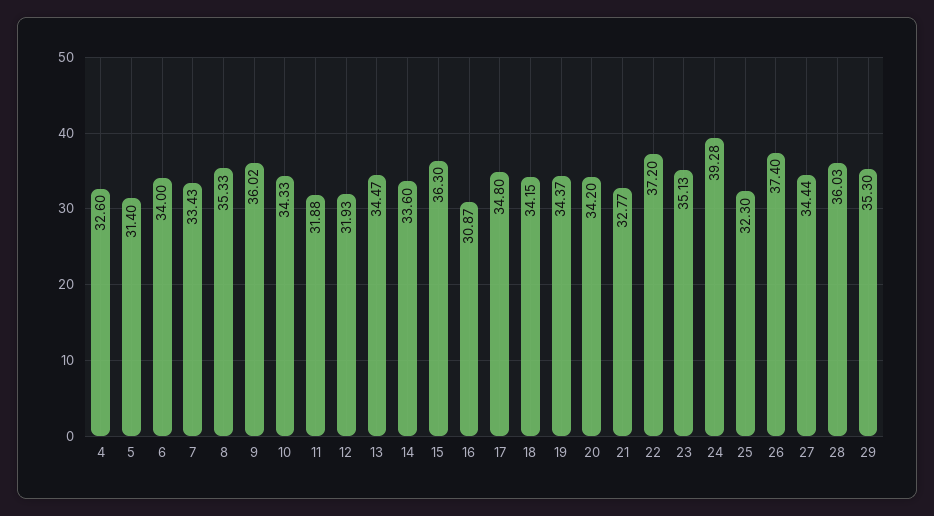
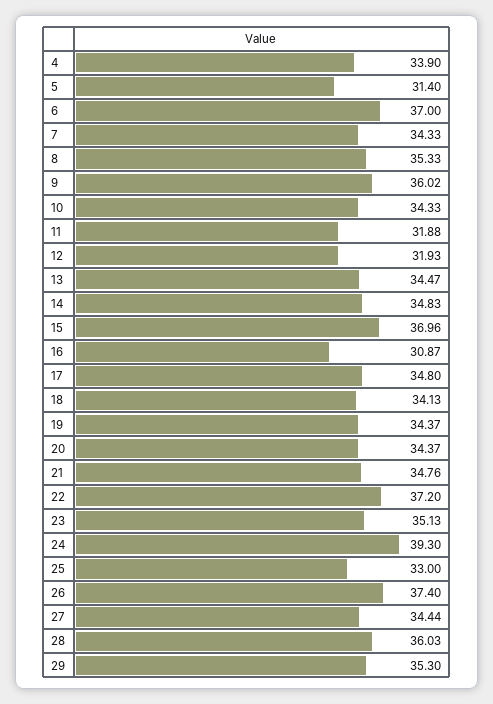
  {
-   "4": 32.6,
+   "4": 33.9,
    "5": 31.4,
-   "6": 34,
+   "6": 37,
-   "7": 33.43,
+   "7": 34.33,
    "8": 35.33,
    "9": 36.02,
    "10": 34.33,
    "11": 31.88,
    "12": 31.93,
    "13": 34.47,
-   "14": 33.6,
+   "14": 34.83,
-   "15": 36.3,
+   "15": 36.96,
    "16": 30.87,
    "17": 34.8,
-   "18": 34.15,
+   "18": 34.13,
    "19": 34.37,
-   "20": 34.2,
+   "20": 34.37,
-   "21": 32.77,
+   "21": 34.76,
    "22": 37.2,
    "23": 35.13,
-   "24": 39.28,
+   "24": 39.3,
-   "25": 32.3,
+   "25": 33,
    "26": 37.4,
    "27": 34.44,
    "28": 36.03,
    "29": 35.3
  }

